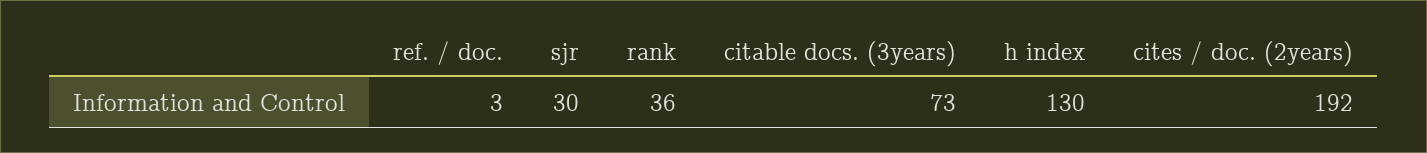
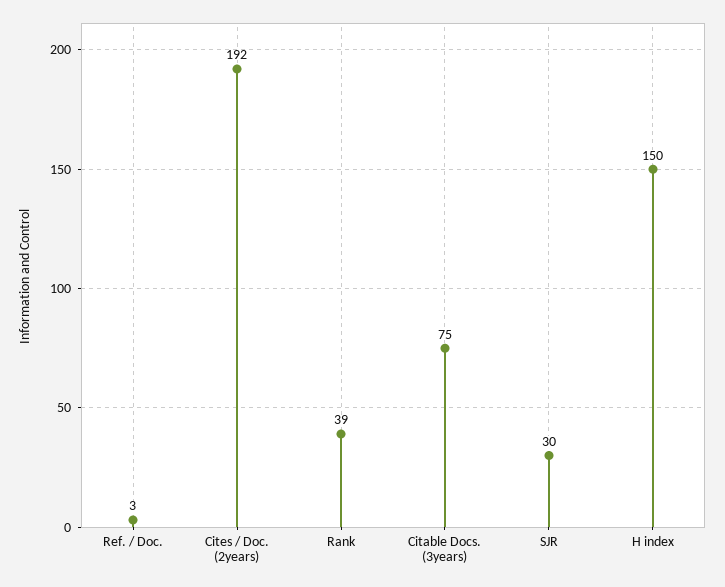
  {
    "ref. / doc.": 3,
    "sjr": 30,
-   "rank": 36,
+   "rank": 39,
-   "citable docs. (3years)": 73,
+   "citable docs. (3years)": 75,
-   "h index": 130,
+   "h index": 150,
    "cites / doc. (2years)": 192
  }

